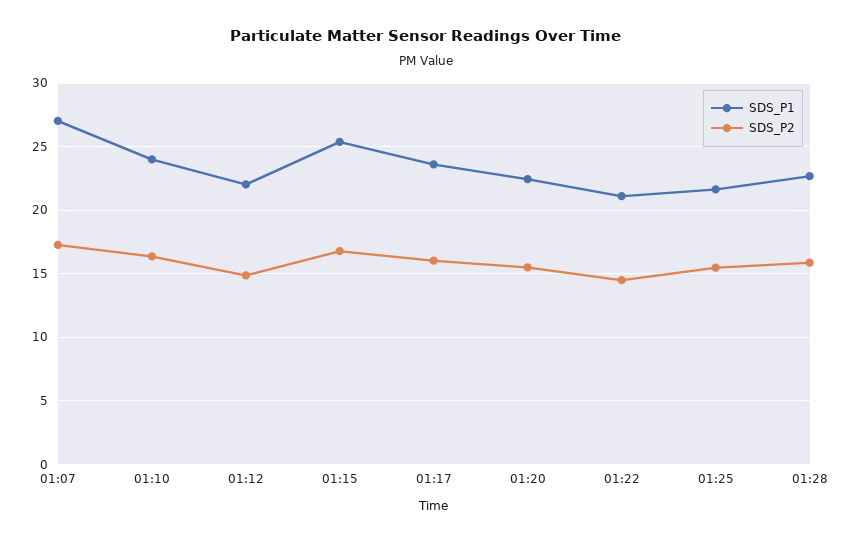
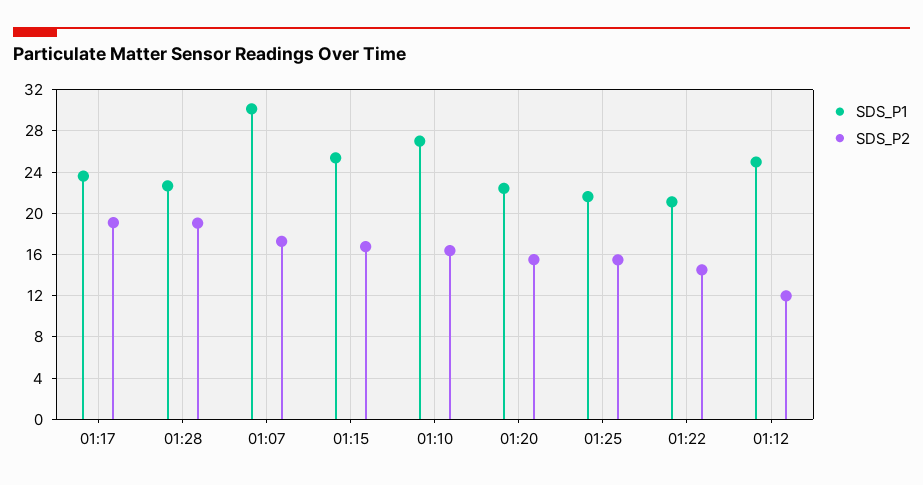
  {
    "SDS_P1": {
-     "01:07": 27,
+     "01:07": 30,
-     "01:10": 24,
+     "01:10": 27,
-     "01:12": 22,
+     "01:12": 25,
      "01:15": 25.5,
      "01:17": 23.5,
      "01:20": 22.5,
      "01:22": 21,
      "01:25": 21.5,
      "01:28": 22.5
    },
    "SDS_P2": {
      "01:07": 17.5,
      "01:10": 16.5,
-     "01:12": 15,
+     "01:12": 12,
      "01:15": 17,
-     "01:17": 16,
+     "01:17": 19,
      "01:20": 15.5,
      "01:22": 14.5,
      "01:25": 15.5,
-     "01:28": 16
+     "01:28": 19
    }
  }

